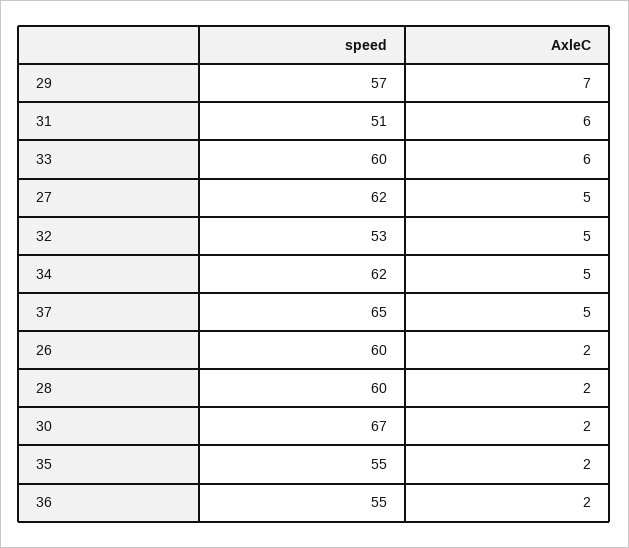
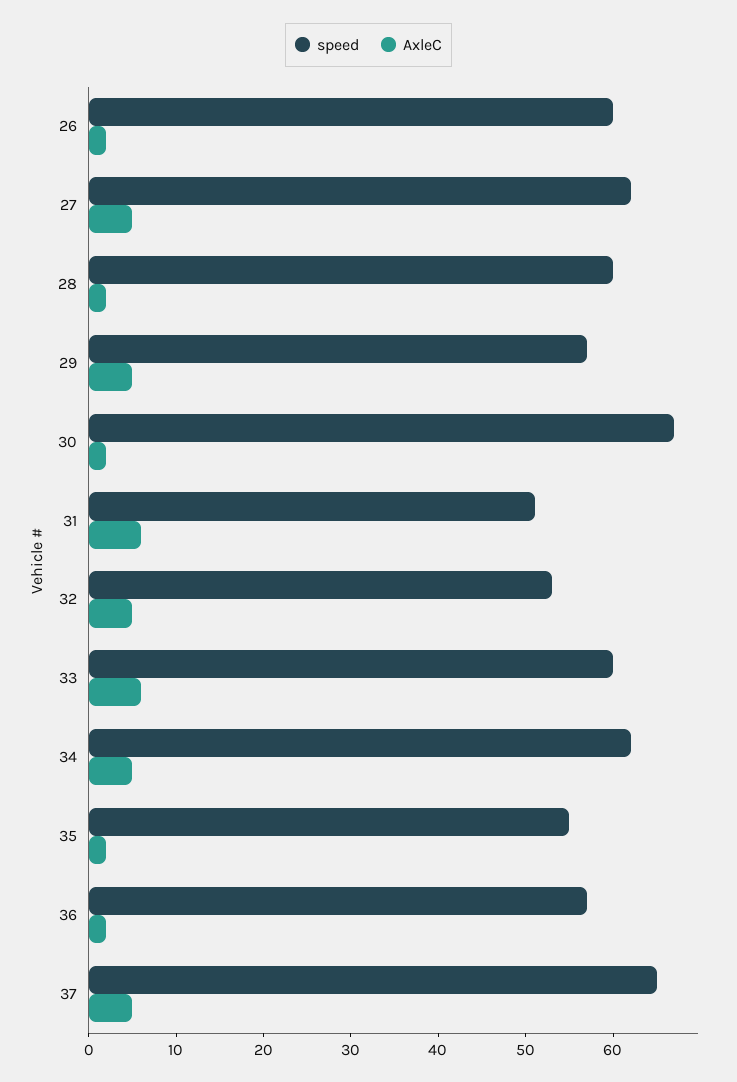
  {
    "speed": {
      "29": 57,
      "31": 51,
      "33": 60,
      "27": 62,
      "32": 53,
      "34": 62,
      "37": 65,
      "26": 60,
      "28": 60,
      "30": 67,
      "35": 55,
-     "36": 55
+     "36": 57
    },
    "AxleC": {
-     "29": 7,
+     "29": 5,
      "31": 6,
      "33": 6,
      "27": 5,
      "32": 5,
      "34": 5,
      "37": 5,
      "26": 2,
      "28": 2,
      "30": 2,
      "35": 2,
      "36": 2
    }
  }

